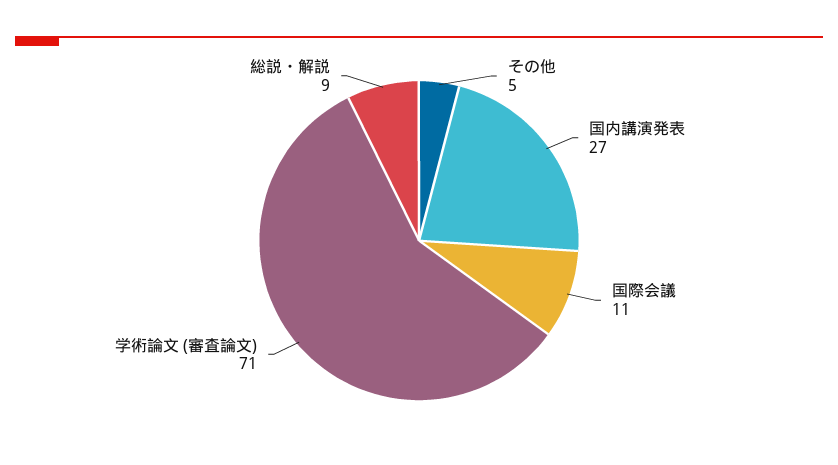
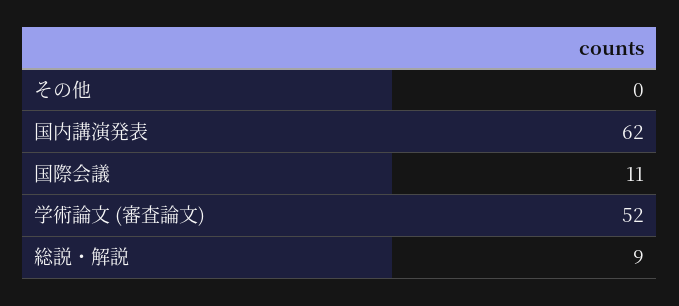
  {
-   "その他": 5,
+   "その他": 0,
-   "国内講演発表": 27,
+   "国内講演発表": 62,
    "国際会議": 11,
-   "学術論文 (審査論文)": 71,
+   "学術論文 (審査論文)": 52,
    "総説・解説": 9
  }

